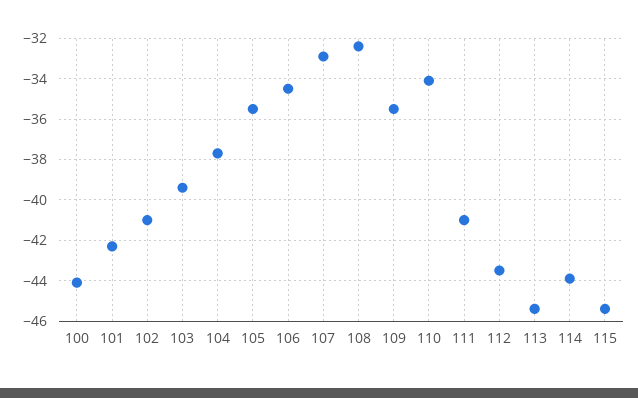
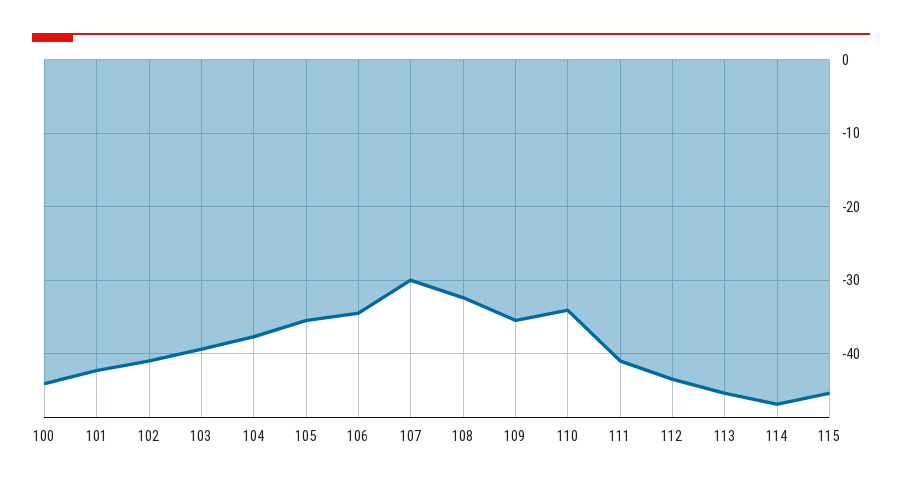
  {
    "100": -44,
    "101": -42.5,
    "102": -41,
    "103": -39.5,
    "104": -37.5,
    "105": -35.5,
    "106": -34.5,
-   "107": -33,
+   "107": -30,
    "108": -32.5,
    "109": -35.5,
    "110": -34,
    "111": -41,
    "112": -43.5,
    "113": -45.5,
-   "114": -44,
+   "114": -47,
    "115": -45.5
  }

